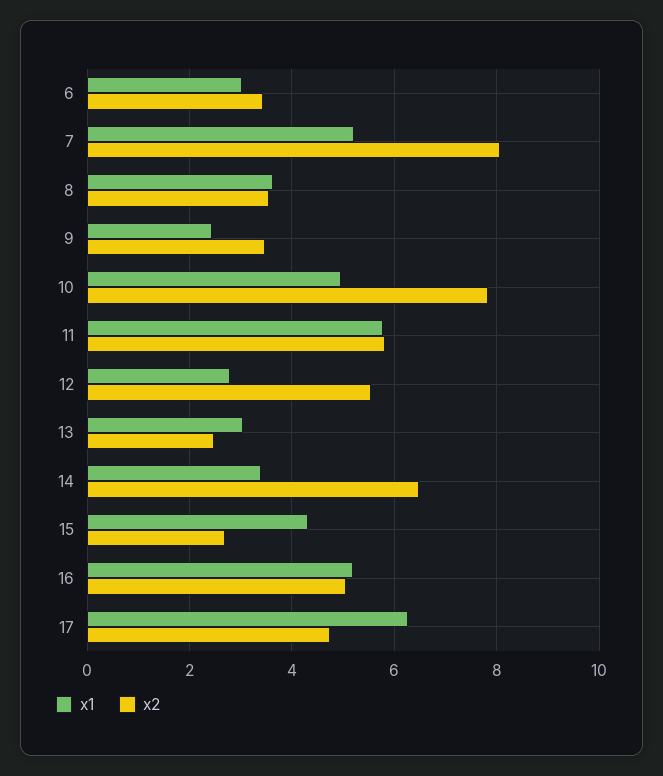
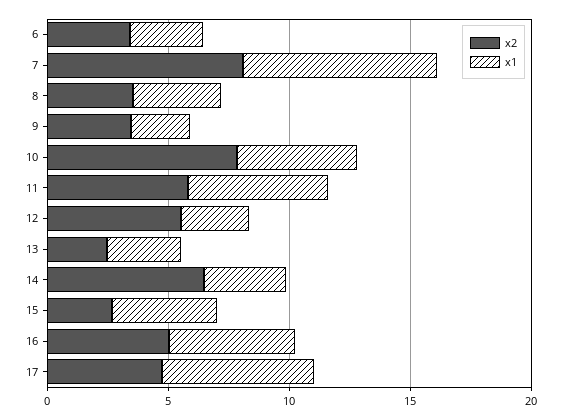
  {
    "x1": {
      "6": 3,
-     "7": 5.2,
+     "7": 8,
      "8": 3.6,
      "9": 2.4,
      "10": 5,
      "11": 5.8,
      "12": 2.8,
      "13": 3,
      "14": 3.4,
      "15": 4.4,
      "16": 5.2,
      "17": 6.2
    },
    "x2": {
      "6": 3.4,
      "7": 8,
      "8": 3.6,
      "9": 3.4,
      "10": 7.8,
      "11": 5.8,
      "12": 5.6,
      "13": 2.4,
      "14": 6.4,
      "15": 2.6,
      "16": 5,
      "17": 4.8
    }
  }

